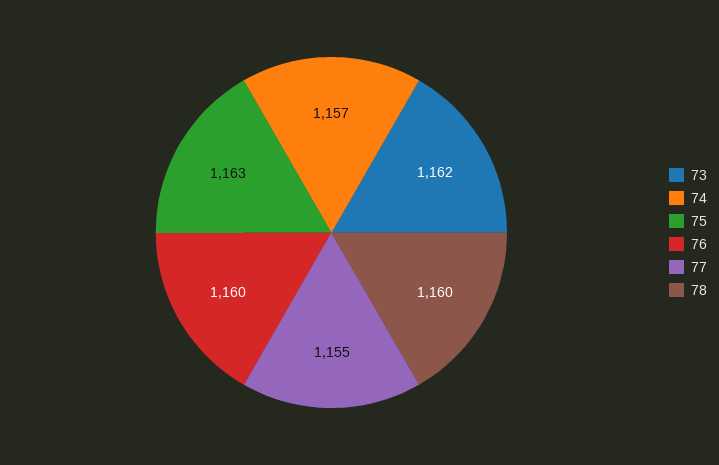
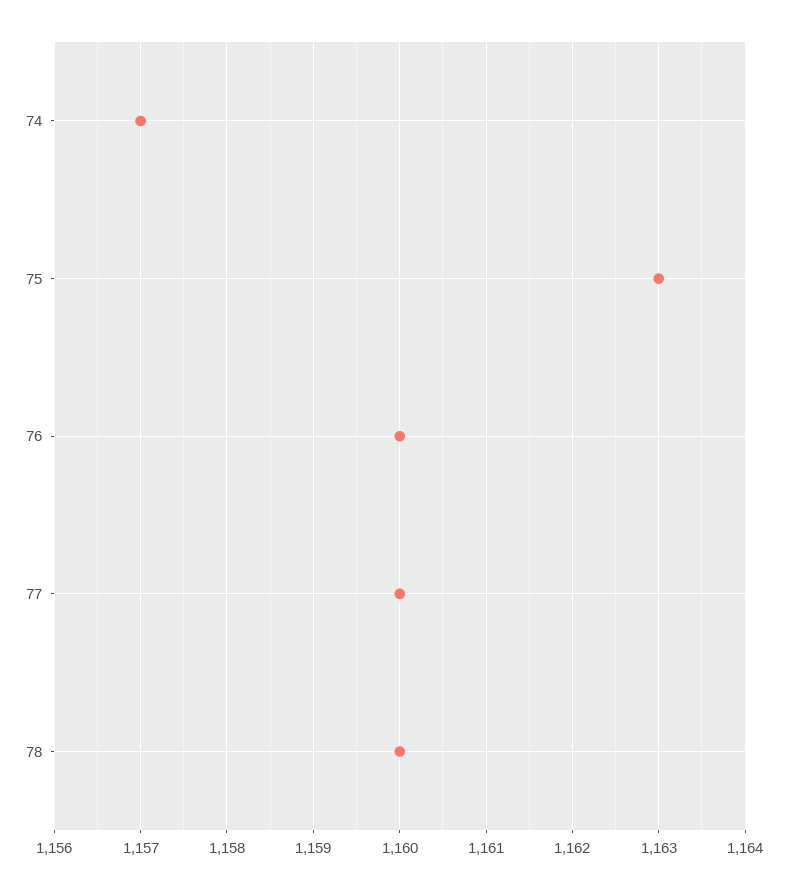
  {
-   "73": 1162,
    "74": 1157,
    "75": 1163,
    "76": 1160,
-   "77": 1155,
+   "77": 1160,
    "78": 1160
  }

